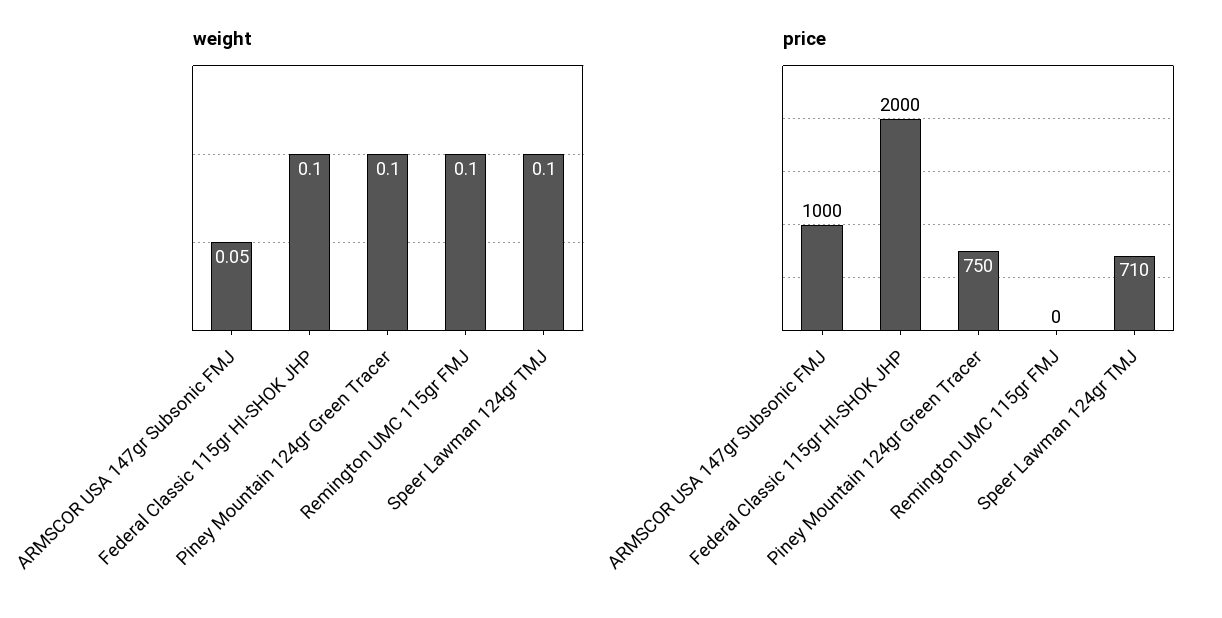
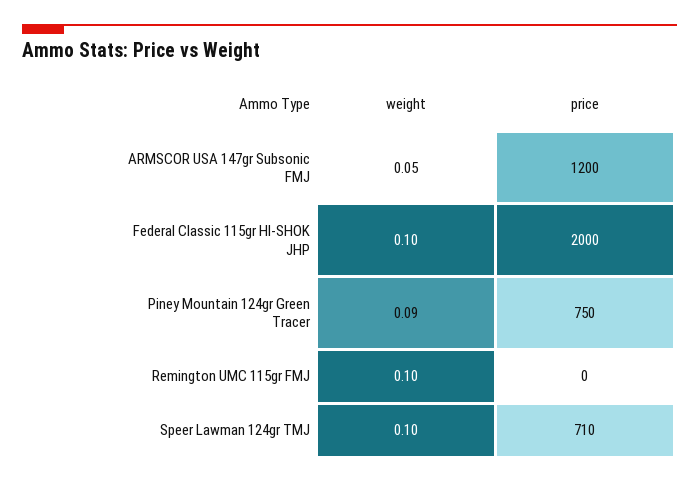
  {
    "weight": {
      "ARMSCOR USA 147gr Subsonic FMJ": 0.05,
      "Federal Classic 115gr HI-SHOK JHP": 0.1,
-     "Piney Mountain 124gr Green Tracer": 0.1,
+     "Piney Mountain 124gr Green Tracer": 0.09,
      "Remington UMC 115gr FMJ": 0.1,
      "Speer Lawman 124gr TMJ": 0.1
    },
    "price": {
-     "ARMSCOR USA 147gr Subsonic FMJ": 1000,
+     "ARMSCOR USA 147gr Subsonic FMJ": 1200,
      "Federal Classic 115gr HI-SHOK JHP": 2000,
      "Piney Mountain 124gr Green Tracer": 750,
      "Remington UMC 115gr FMJ": 0,
      "Speer Lawman 124gr TMJ": 710
    }
  }

